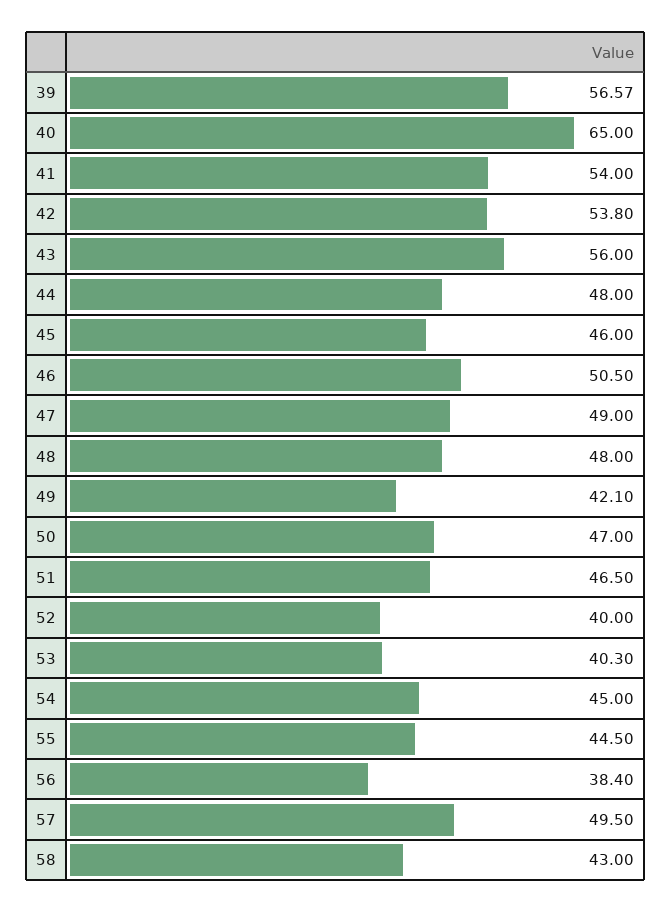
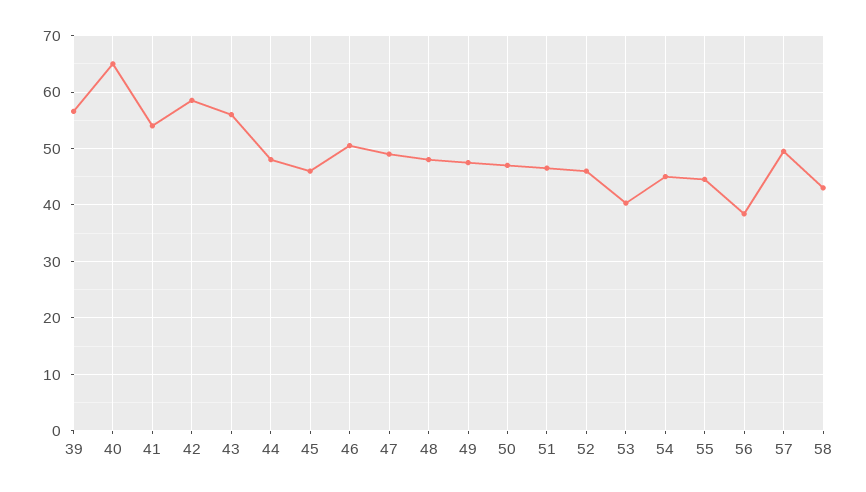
  {
    "39": 56.57,
    "40": 65,
    "41": 54,
-   "42": 53.8,
+   "42": 58,
    "43": 56,
    "44": 48,
    "45": 46,
    "46": 50.5,
    "47": 49,
    "48": 48,
-   "49": 42.1,
+   "49": 48,
    "50": 47,
    "51": 46.5,
-   "52": 40,
+   "52": 46,
    "53": 40.3,
    "54": 45,
    "55": 44.5,
    "56": 38.4,
    "57": 49.5,
    "58": 43
  }

